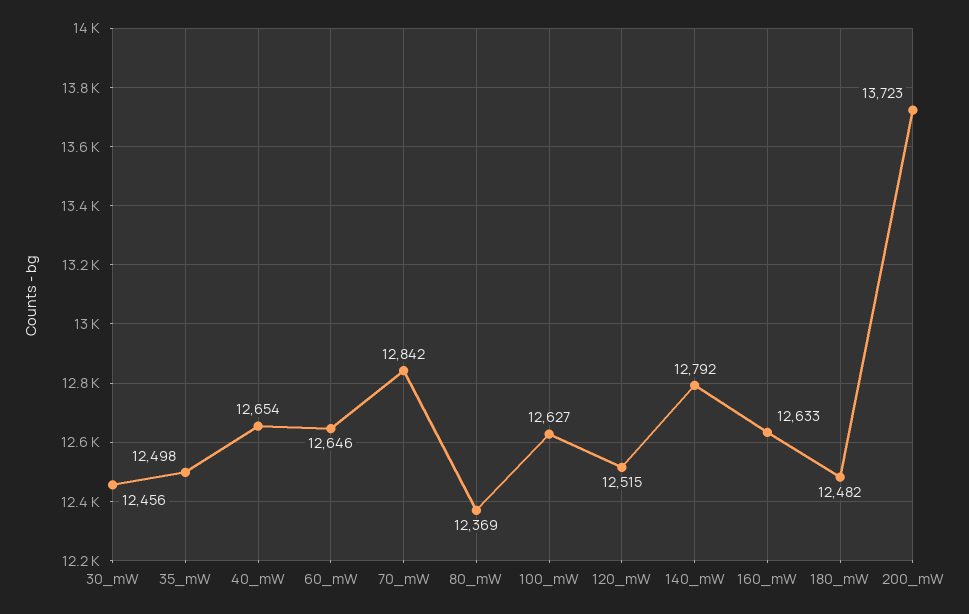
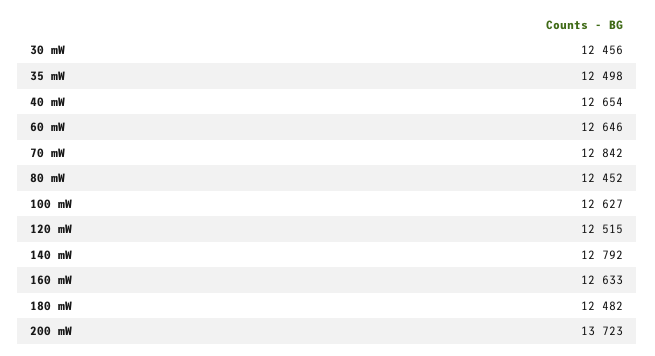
  {
    "30_mW": 12456,
    "35_mW": 12498,
    "40_mW": 12654,
    "60_mW": 12646,
    "70_mW": 12842,
-   "80_mW": 12369,
+   "80_mW": 12452,
    "100_mW": 12627,
    "120_mW": 12515,
    "140_mW": 12792,
    "160_mW": 12633,
    "180_mW": 12482,
    "200_mW": 13723
  }

